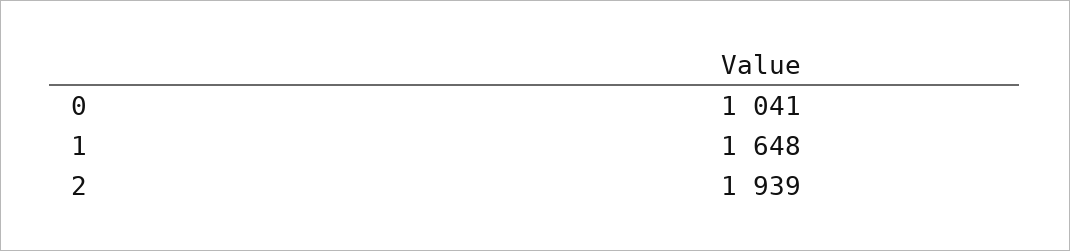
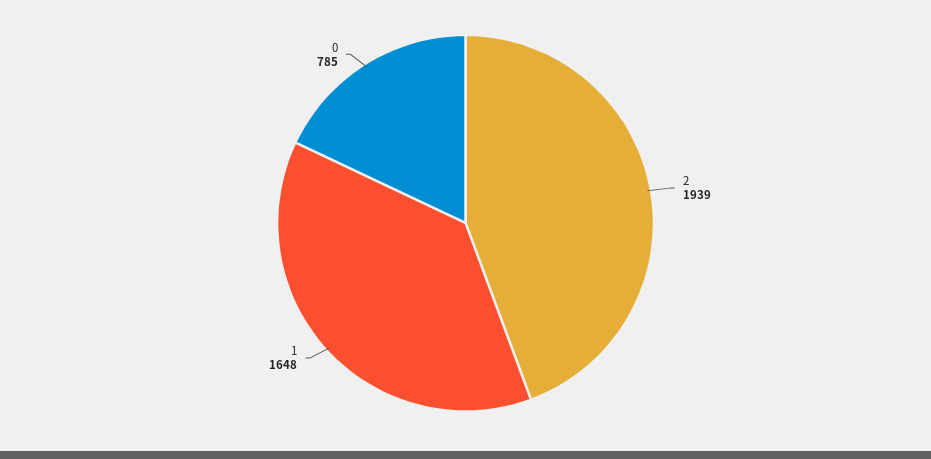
  {
-   "0": 1041,
+   "0": 785,
    "1": 1648,
    "2": 1939
  }

